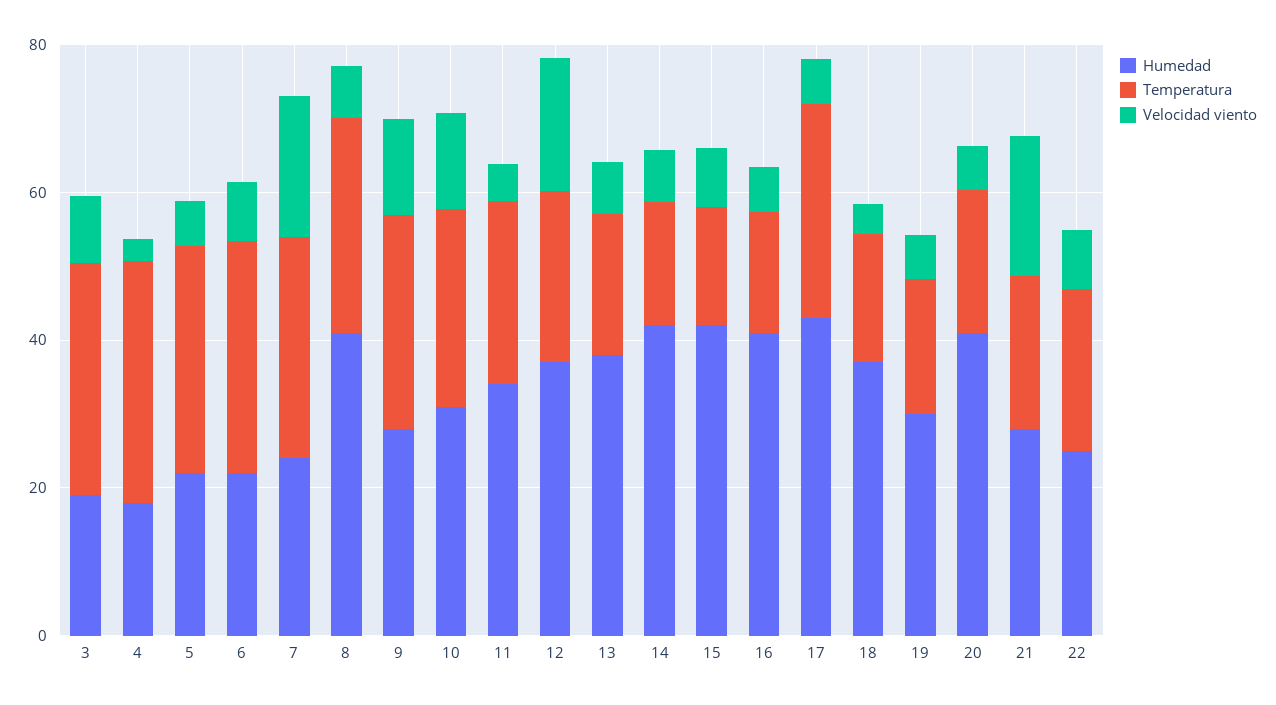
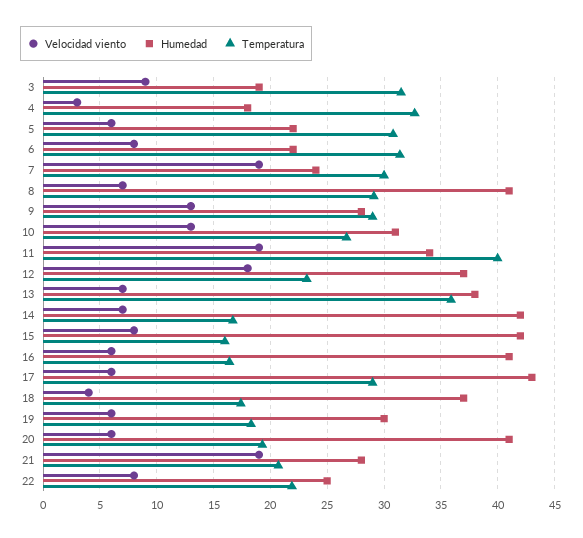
  {
    "Humedad": {
      "3": 19,
      "4": 18,
      "5": 22,
      "6": 22,
      "7": 24,
      "8": 41,
      "9": 28,
      "10": 31,
      "11": 34,
      "12": 37,
      "13": 38,
      "14": 42,
      "15": 42,
      "16": 41,
      "17": 43,
      "18": 37,
      "19": 30,
      "20": 41,
      "21": 28,
      "22": 25
    },
    "Temperatura": {
      "3": 32,
      "4": 33,
      "5": 31,
      "6": 31,
      "7": 30,
      "8": 29,
      "9": 29,
      "10": 27,
-     "11": 25,
+     "11": 40,
      "12": 23,
-     "13": 20,
+     "13": 36,
      "14": 17,
      "15": 16,
      "16": 16,
      "17": 29,
      "18": 17,
      "19": 18,
      "20": 19,
      "21": 21,
      "22": 22
    },
    "Velocidad viento": {
      "3": 9,
      "4": 3,
      "5": 6,
      "6": 8,
      "7": 19,
      "8": 7,
      "9": 13,
      "10": 13,
-     "11": 5,
+     "11": 19,
      "12": 18,
      "13": 7,
      "14": 7,
      "15": 8,
      "16": 6,
      "17": 6,
      "18": 4,
      "19": 6,
      "20": 6,
      "21": 19,
      "22": 8
    }
  }

